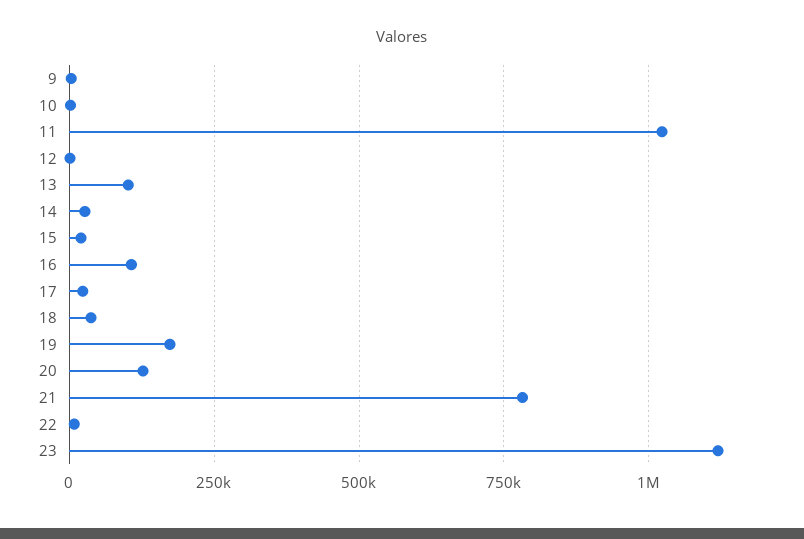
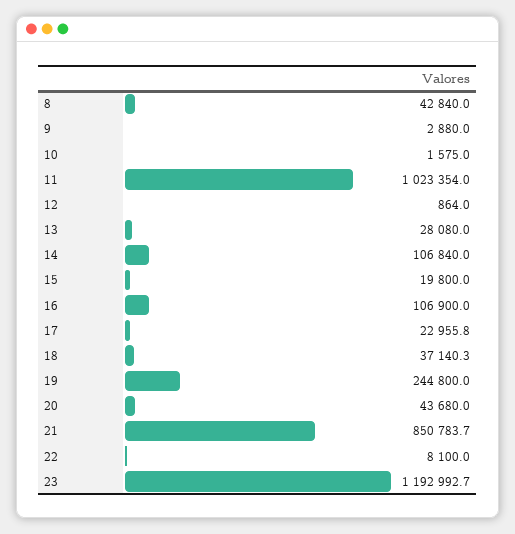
  {
    "9": 2880,
    "10": 1575,
    "11": 1023354,
    "12": 864,
-   "13": 100000,
+   "13": 28080,
-   "14": 25000,
+   "14": 106840,
    "15": 19800,
    "16": 106900,
    "17": 22955.8,
    "18": 37140.3,
-   "19": 175000,
+   "19": 244800,
-   "20": 125000,
+   "20": 43680,
-   "21": 775000,
+   "21": 850783.7,
    "22": 8100,
-   "23": 1125000
+   "23": 1192992.7,
+   "8": 42840
  }

